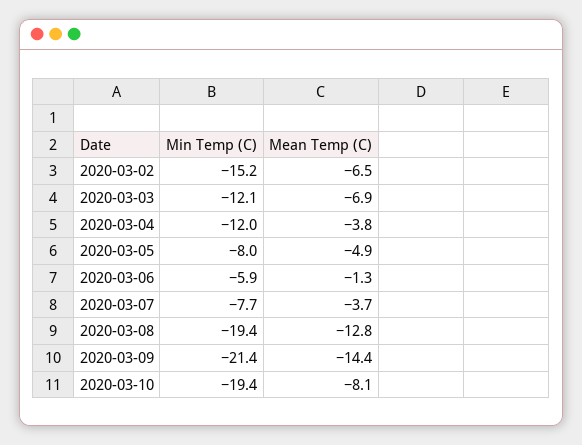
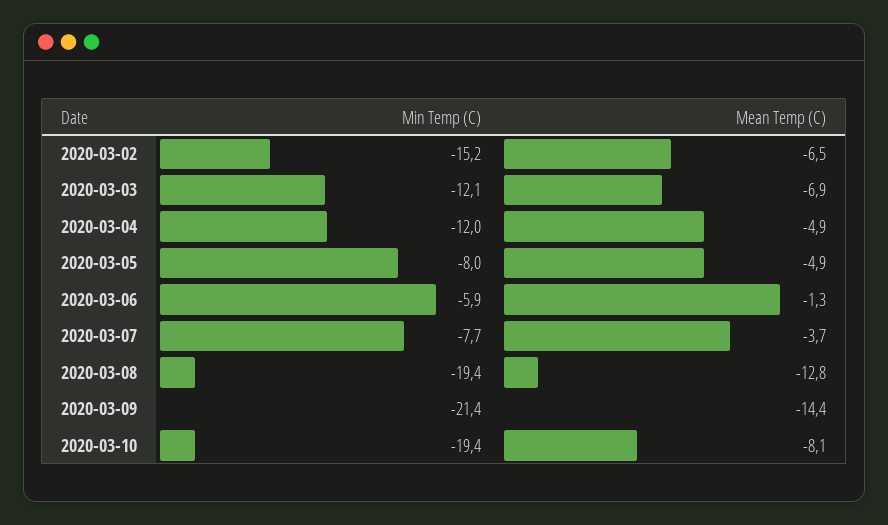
  {
    "Min Temp (C)": {
      "2020-03-02": -15.2,
      "2020-03-03": -12.1,
      "2020-03-04": -12,
      "2020-03-05": -8,
      "2020-03-06": -5.9,
      "2020-03-07": -7.7,
      "2020-03-08": -19.4,
      "2020-03-09": -21.4,
      "2020-03-10": -19.4
    },
    "Mean Temp (C)": {
      "2020-03-02": -6.5,
      "2020-03-03": -6.9,
-     "2020-03-04": -3.8,
+     "2020-03-04": -4.9,
      "2020-03-05": -4.9,
      "2020-03-06": -1.3,
      "2020-03-07": -3.7,
      "2020-03-08": -12.8,
      "2020-03-09": -14.4,
      "2020-03-10": -8.1
    }
  }

